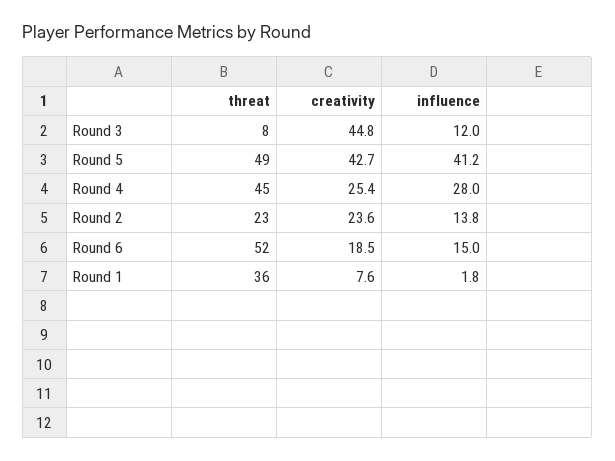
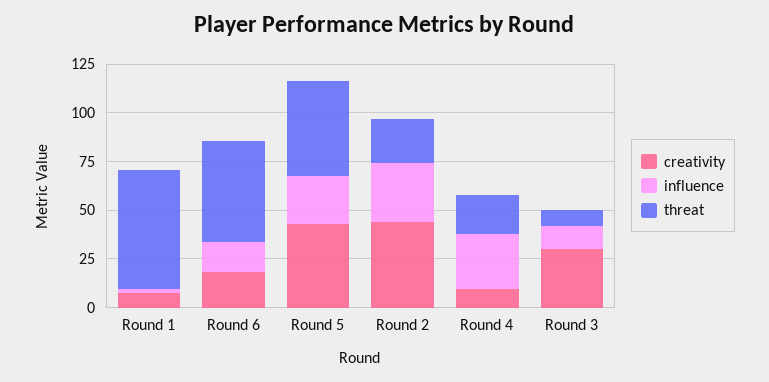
  {
    "threat": {
      "Round 3": 8,
      "Round 5": 49,
-     "Round 4": 45,
+     "Round 4": 20,
      "Round 2": 23,
      "Round 6": 52,
-     "Round 1": 36
+     "Round 1": 60
    },
    "creativity": {
-     "Round 3": 44.8,
+     "Round 3": 30,
      "Round 5": 42.7,
-     "Round 4": 25.4,
+     "Round 4": 10,
-     "Round 2": 23.6,
+     "Round 2": 45,
      "Round 6": 18.5,
      "Round 1": 7.6
    },
    "influence": {
      "Round 3": 12,
-     "Round 5": 41.2,
+     "Round 5": 25,
      "Round 4": 28,
-     "Round 2": 13.8,
+     "Round 2": 30,
      "Round 6": 15,
      "Round 1": 1.8
    }
  }

